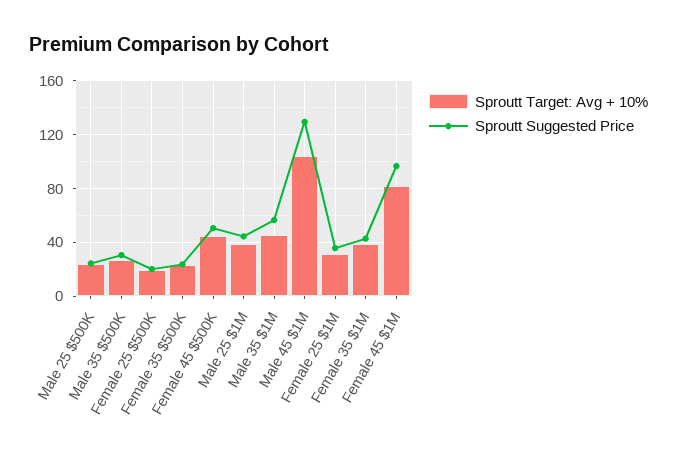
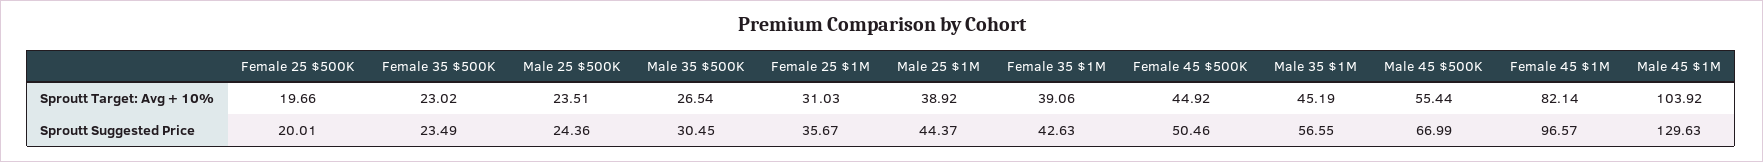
  {
    "Sproutt Target: Avg + 10%": {
      "Male 25 $500K": 23.51,
      "Male 35 $500K": 26.54,
      "Female 25 $500K": 19.66,
      "Female 35 $500K": 23.02,
      "Female 45 $500K": 44.92,
      "Male 25 $1M": 38.92,
      "Male 35 $1M": 45.19,
      "Male 45 $1M": 103.92,
      "Female 25 $1M": 31.03,
      "Female 35 $1M": 39.06,
-     "Female 45 $1M": 82.14
+     "Female 45 $1M": 82.14,
+     "Male 45 $500K": 55.44
    },
    "Sproutt Suggested Price": {
      "Male 25 $500K": 24.36,
      "Male 35 $500K": 30.45,
      "Female 25 $500K": 20.01,
      "Female 35 $500K": 23.49,
      "Female 45 $500K": 50.46,
      "Male 25 $1M": 44.37,
      "Male 35 $1M": 56.55,
      "Male 45 $1M": 129.63,
      "Female 25 $1M": 35.67,
      "Female 35 $1M": 42.63,
-     "Female 45 $1M": 96.57
+     "Female 45 $1M": 96.57,
+     "Male 45 $500K": 66.99
    }
  }

